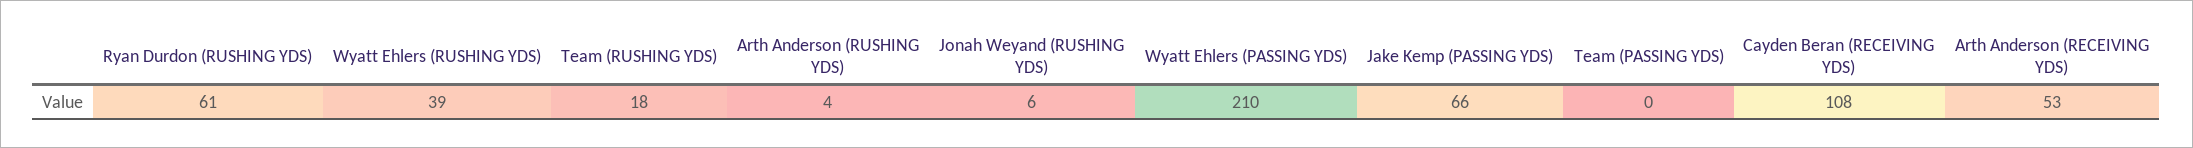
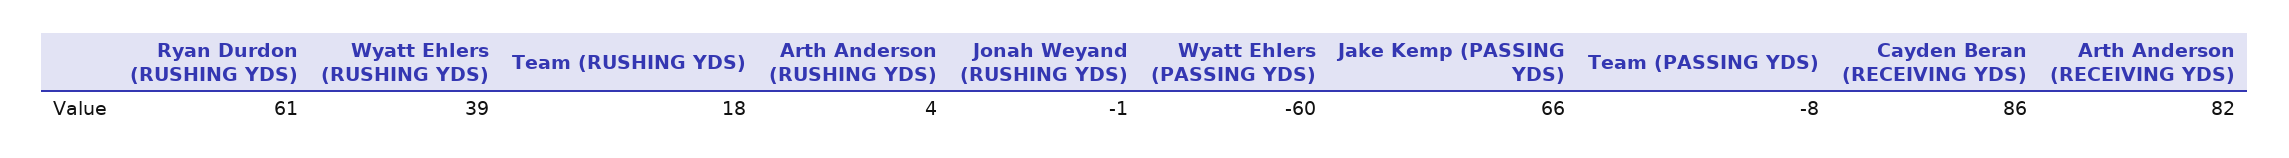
  {
    "Ryan Durdon (RUSHING YDS)": 61,
    "Wyatt Ehlers (RUSHING YDS)": 39,
    "Team (RUSHING YDS)": 18,
    "Arth Anderson (RUSHING YDS)": 4,
-   "Jonah Weyand (RUSHING YDS)": 6,
+   "Jonah Weyand (RUSHING YDS)": -1,
-   "Wyatt Ehlers (PASSING YDS)": 210,
+   "Wyatt Ehlers (PASSING YDS)": -60,
    "Jake Kemp (PASSING YDS)": 66,
-   "Team (PASSING YDS)": 0,
+   "Team (PASSING YDS)": -8,
-   "Cayden Beran (RECEIVING YDS)": 108,
+   "Cayden Beran (RECEIVING YDS)": 86,
-   "Arth Anderson (RECEIVING YDS)": 53
+   "Arth Anderson (RECEIVING YDS)": 82
  }

